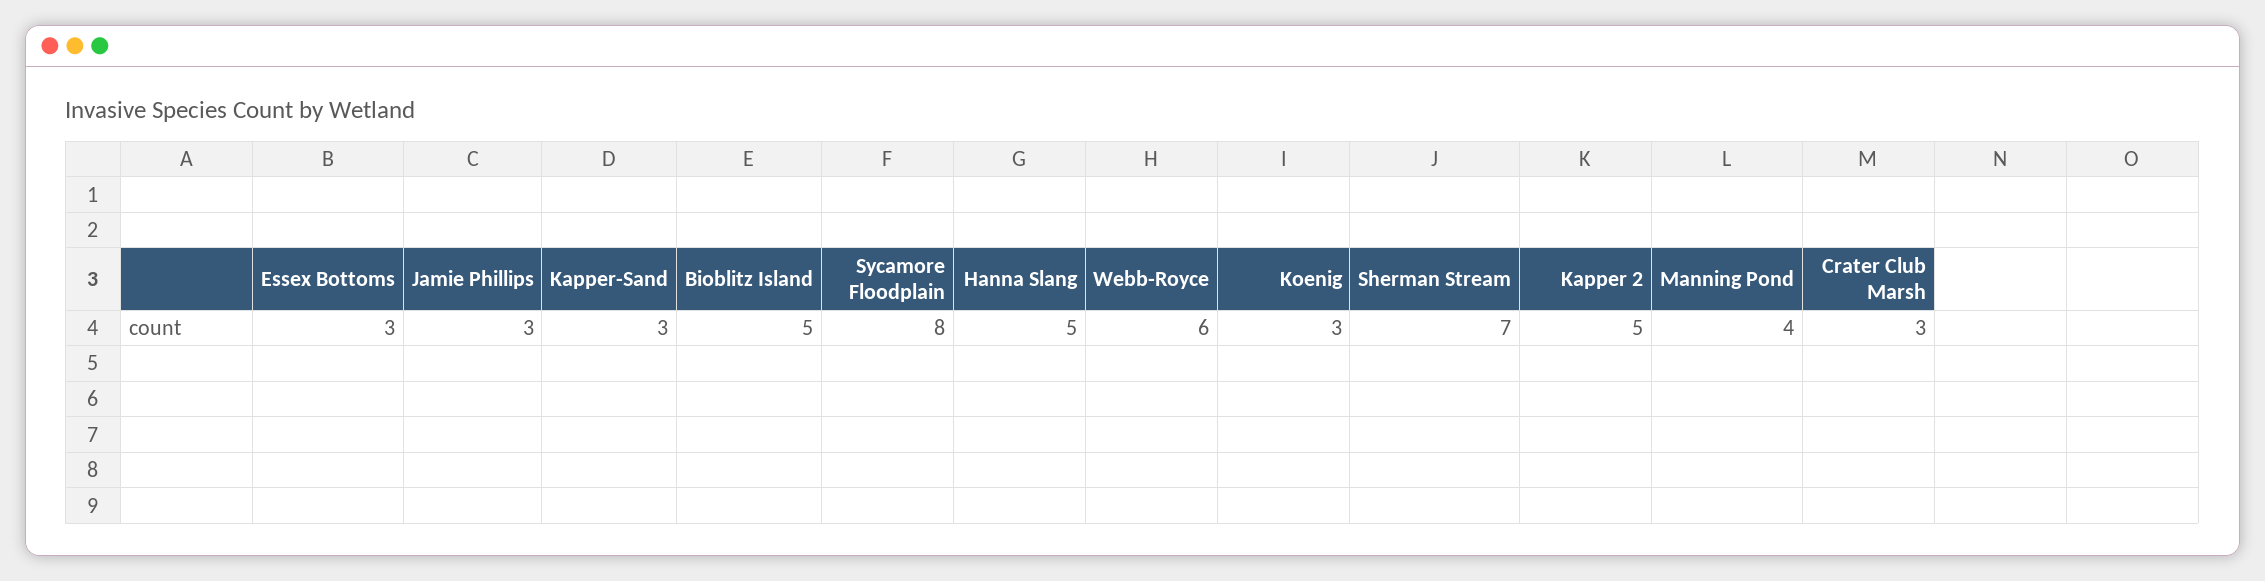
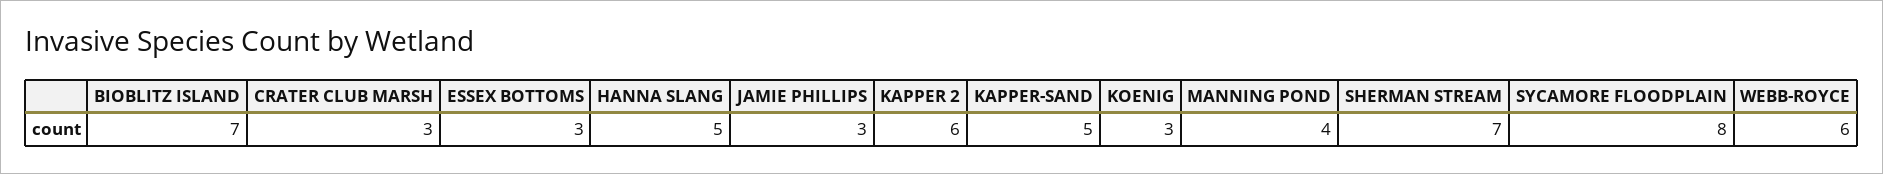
  {
    "Essex Bottoms": 3,
    "Jamie Phillips": 3,
-   "Kapper-Sand": 3,
+   "Kapper-Sand": 5,
-   "Bioblitz Island": 5,
+   "Bioblitz Island": 7,
    "Sycamore Floodplain": 8,
    "Hanna Slang": 5,
    "Webb-Royce": 6,
    "Koenig": 3,
    "Sherman Stream": 7,
-   "Kapper 2": 5,
+   "Kapper 2": 6,
    "Manning Pond": 4,
    "Crater Club Marsh": 3
  }

